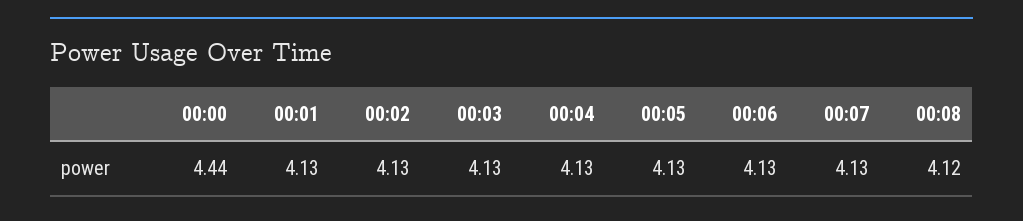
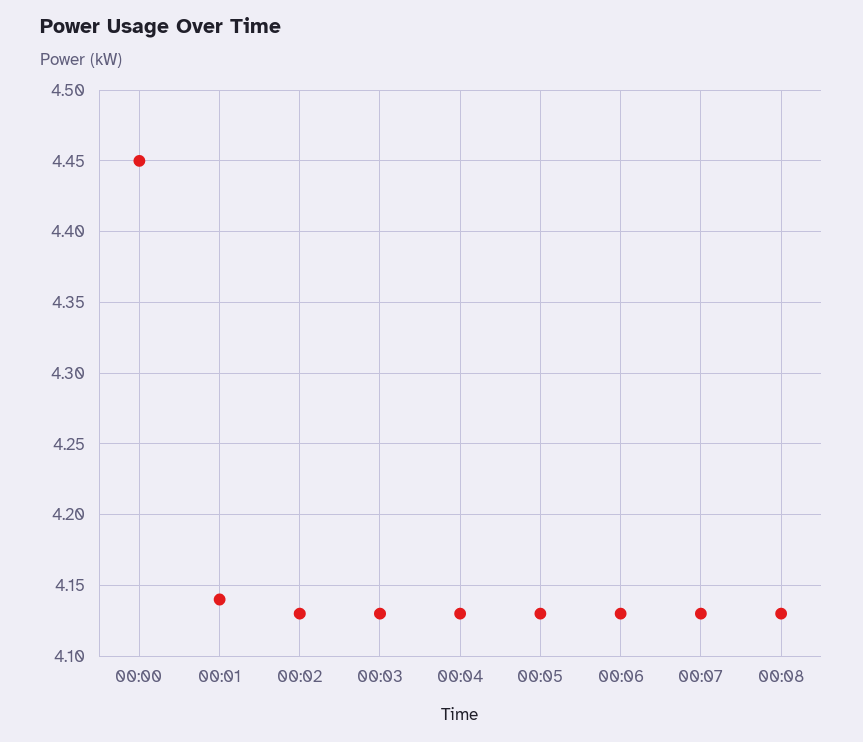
  {
-   "00:00": 4.44,
+   "00:00": 4.45,
-   "00:01": 4.13,
+   "00:01": 4.14,
    "00:02": 4.13,
    "00:03": 4.13,
    "00:04": 4.13,
    "00:05": 4.13,
    "00:06": 4.13,
    "00:07": 4.13,
-   "00:08": 4.12
+   "00:08": 4.13
  }

